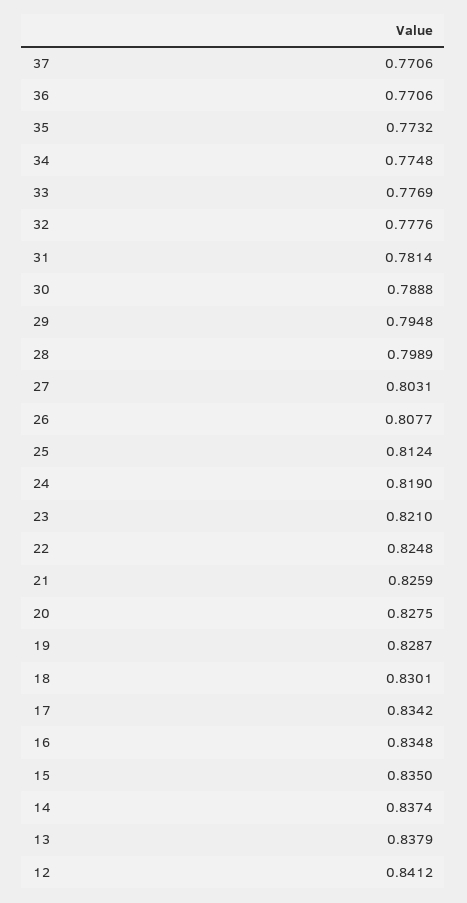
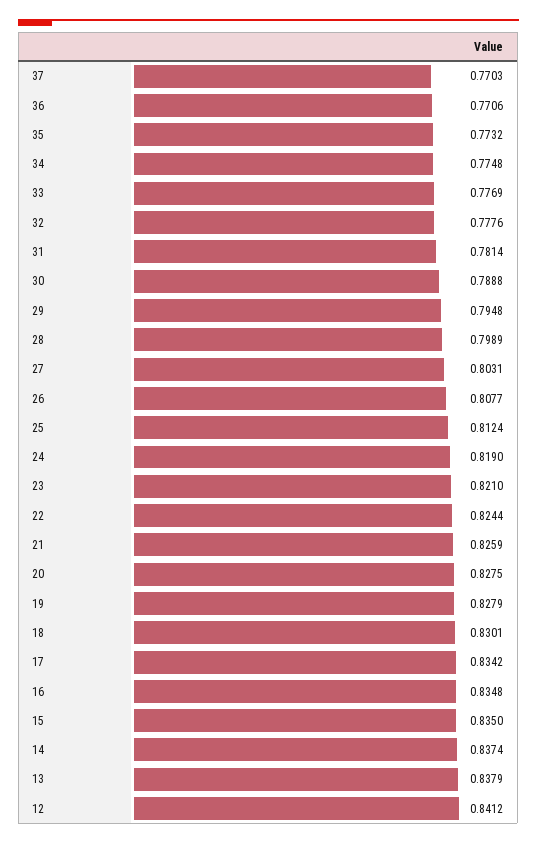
  {
-   "37": 0.7706,
+   "37": 0.7703,
    "36": 0.7706,
    "35": 0.7732,
    "34": 0.7748,
    "33": 0.7769,
    "32": 0.7776,
    "31": 0.7814,
    "30": 0.7888,
    "29": 0.7948,
    "28": 0.7989,
    "27": 0.8031,
    "26": 0.8077,
    "25": 0.8124,
    "24": 0.819,
    "23": 0.821,
-   "22": 0.8248,
+   "22": 0.8244,
    "21": 0.8259,
    "20": 0.8275,
-   "19": 0.8287,
+   "19": 0.8279,
    "18": 0.8301,
    "17": 0.8342,
    "16": 0.8348,
    "15": 0.835,
    "14": 0.8374,
    "13": 0.8379,
    "12": 0.8412
  }

